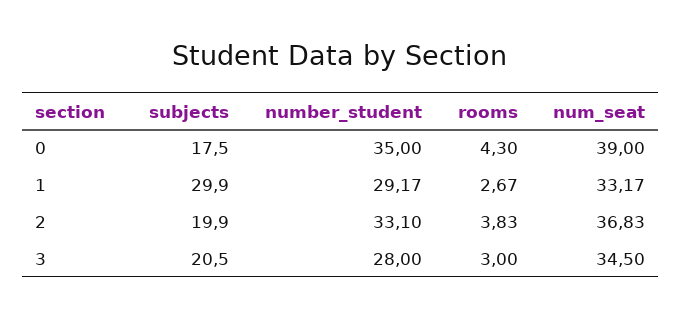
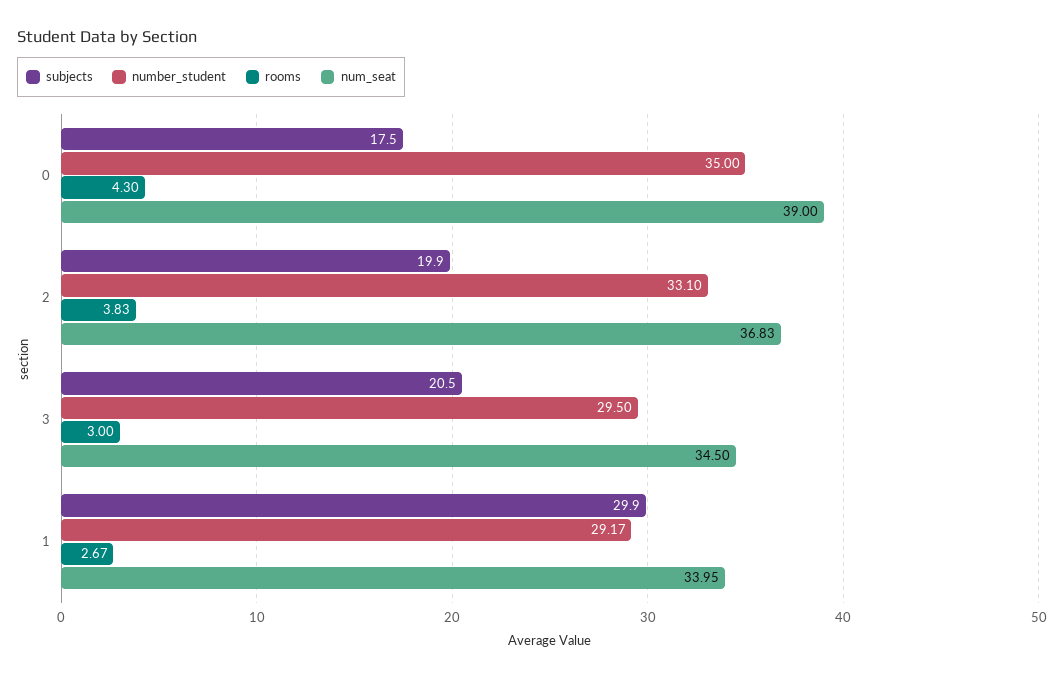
  {
    "subjects": {
      "0": 17.5,
      "1": 29.9,
      "2": 19.9,
      "3": 20.5
    },
    "number_student": {
      "0": 35,
      "1": 29.17,
      "2": 33.1,
-     "3": 28
+     "3": 29.5
    },
    "rooms": {
      "0": 4.3,
      "1": 2.67,
      "2": 3.83,
      "3": 3
    },
    "num_seat": {
      "0": 39,
-     "1": 33.17,
+     "1": 33.95,
      "2": 36.83,
      "3": 34.5
    }
  }

